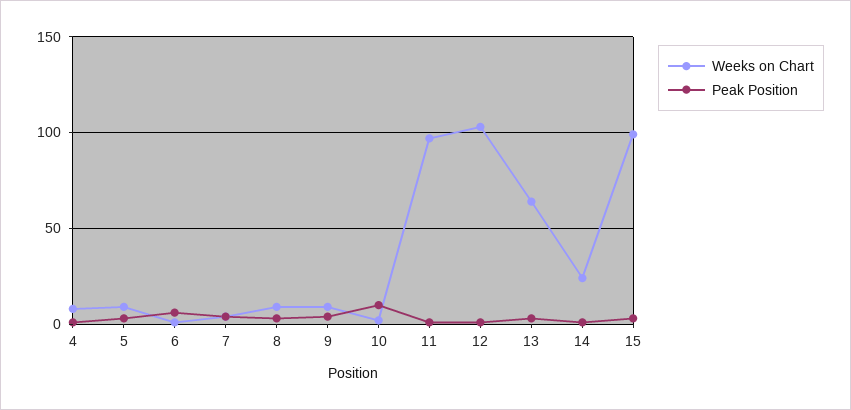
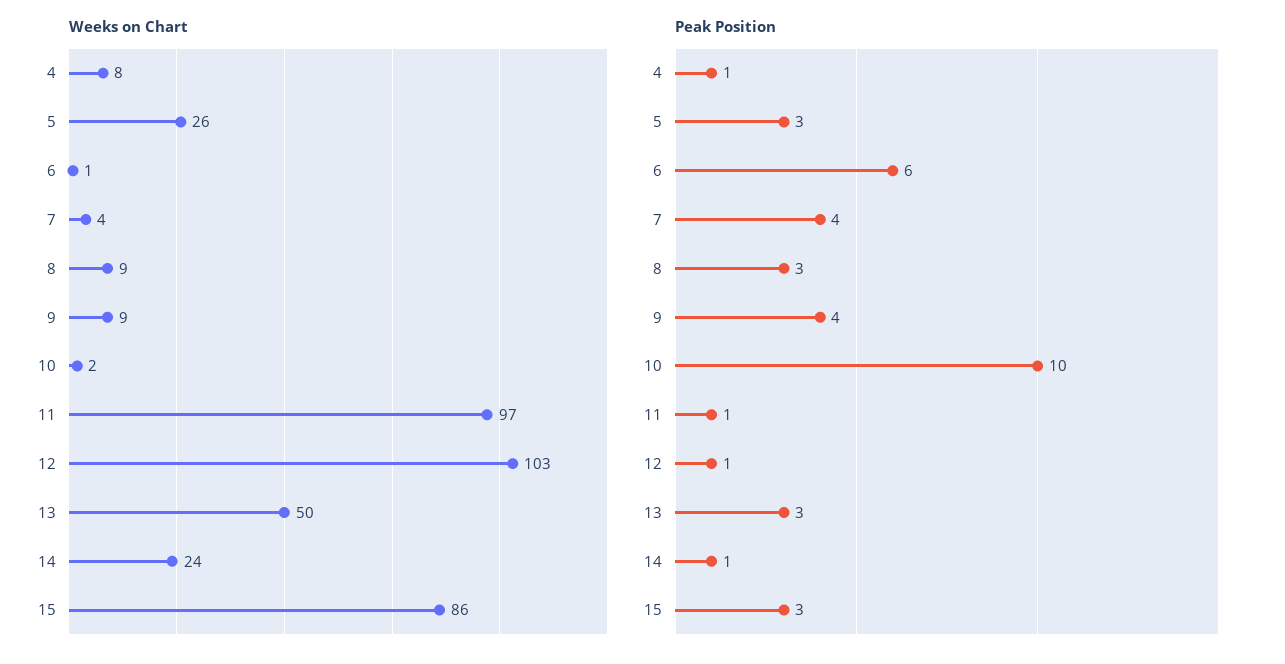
  {
    "Weeks on Chart": {
      "4": 8,
-     "5": 10,
+     "5": 26,
      "6": 1,
      "7": 4,
      "8": 9,
      "9": 9,
      "10": 2,
      "11": 97,
      "12": 103,
-     "13": 65,
+     "13": 50,
      "14": 24,
-     "15": 100
+     "15": 86
    },
    "Peak Position": {
      "4": 1,
      "5": 3,
      "6": 6,
      "7": 4,
      "8": 3,
      "9": 4,
      "10": 10,
      "11": 1,
      "12": 1,
      "13": 3,
      "14": 1,
      "15": 3
    }
  }

